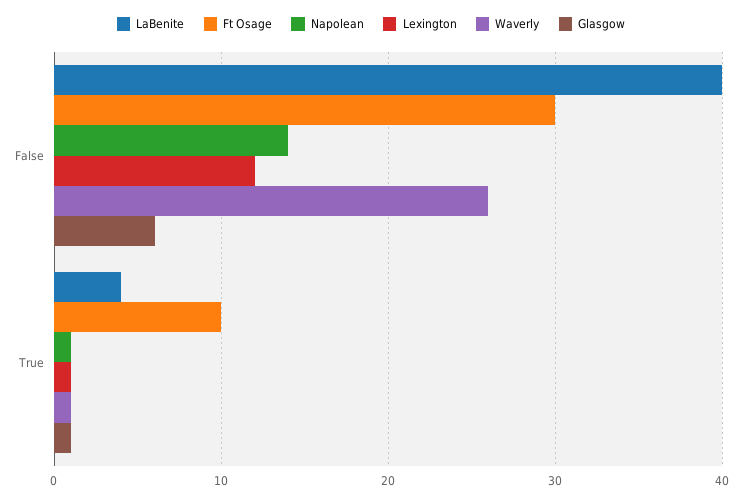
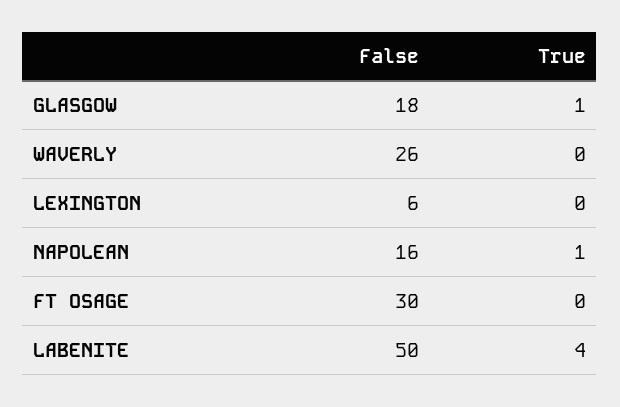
  {
    "LaBenite": {
-     "False": 40,
+     "False": 50,
      "True": 4
    },
    "Ft Osage": {
      "False": 30,
-     "True": 10
+     "True": 0
    },
    "Napolean": {
-     "False": 14,
+     "False": 16,
      "True": 1
    },
    "Lexington": {
-     "False": 12,
+     "False": 6,
-     "True": 1
+     "True": 0
    },
    "Waverly": {
      "False": 26,
-     "True": 1
+     "True": 0
    },
    "Glasgow": {
-     "False": 6,
+     "False": 18,
      "True": 1
    }
  }

